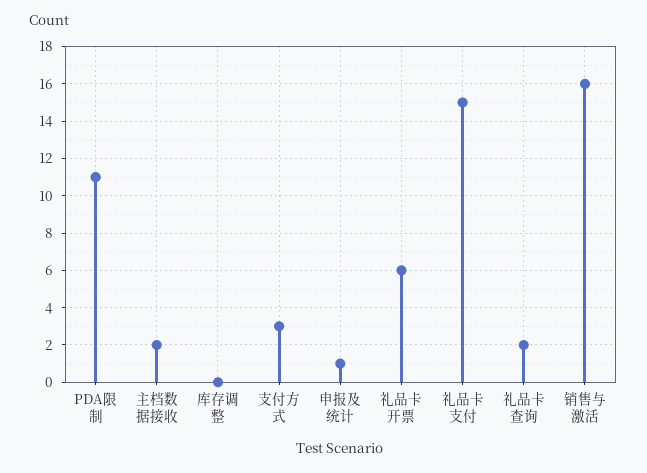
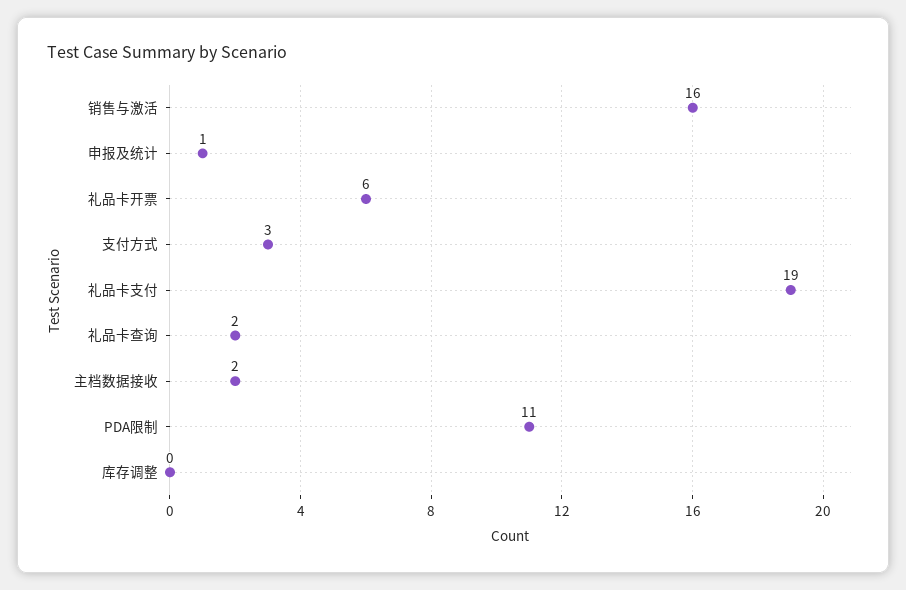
  {
    "PDA限制": 11,
    "主档数据接收": 2,
    "库存调整": 0,
    "支付方式": 3,
    "申报及统计": 1,
    "礼品卡开票": 6,
-   "礼品卡支付": 15,
+   "礼品卡支付": 19,
    "礼品卡查询": 2,
    "销售与激活": 16
  }

